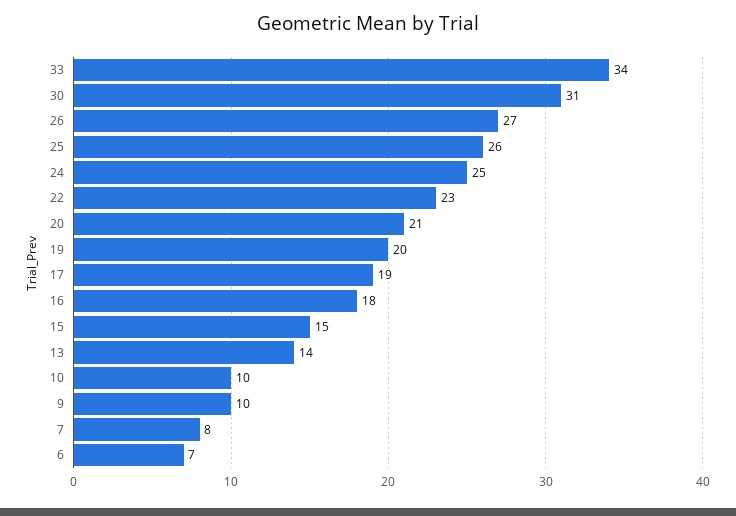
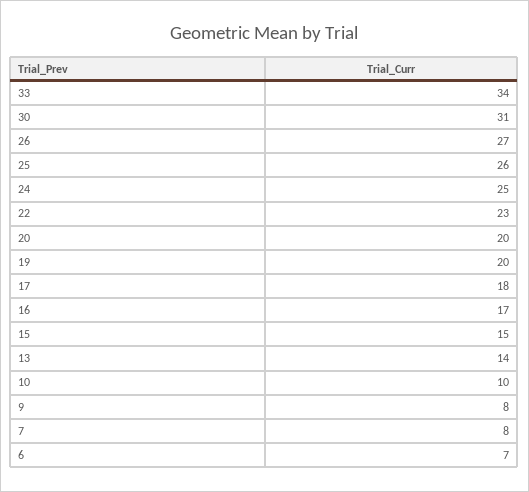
  {
    "33": 34,
    "30": 31,
    "26": 27,
    "25": 26,
    "24": 25,
    "22": 23,
-   "20": 21,
+   "20": 20,
    "19": 20,
-   "17": 19,
+   "17": 18,
-   "16": 18,
+   "16": 17,
    "15": 15,
    "13": 14,
    "10": 10,
-   "9": 10,
+   "9": 8,
    "7": 8,
    "6": 7
  }

